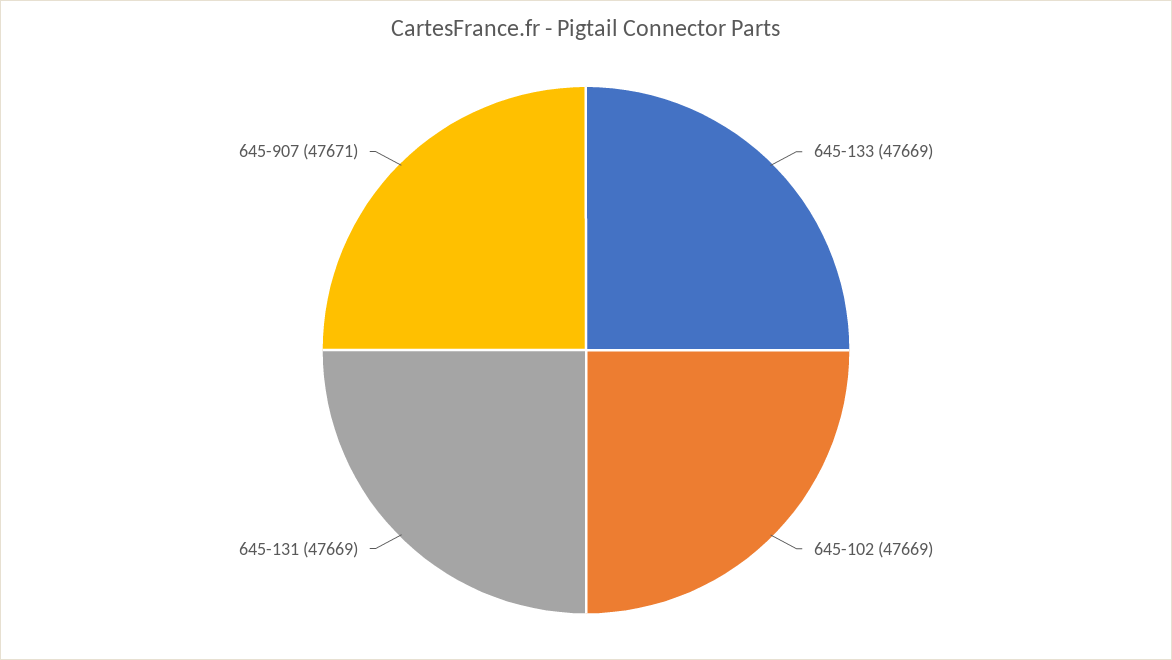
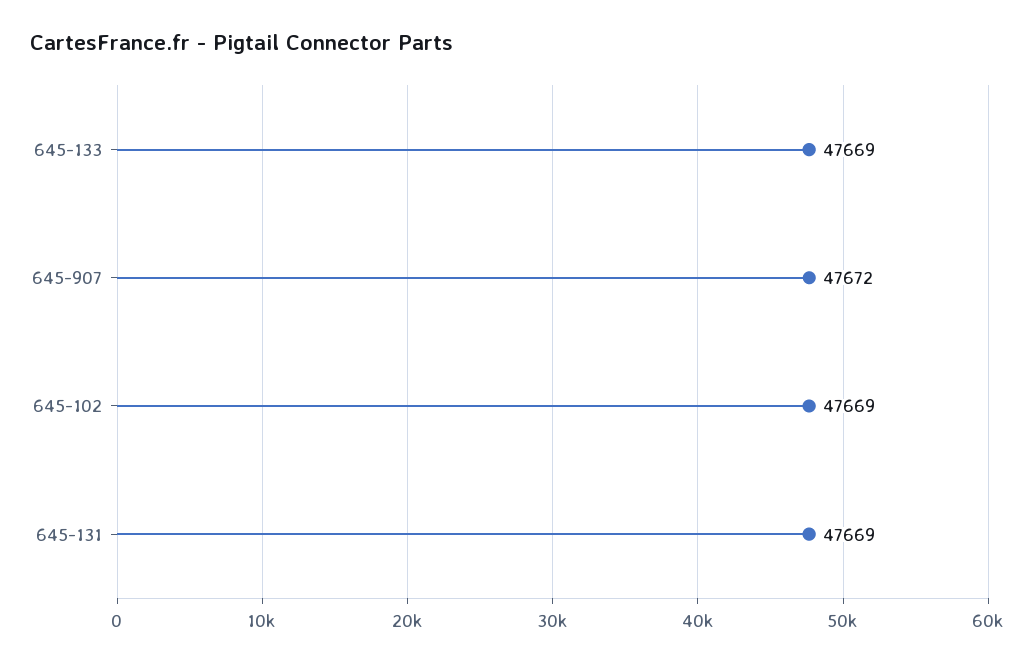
  {
    "645-133": 47669,
    "645-102": 47669,
    "645-131": 47669,
-   "645-907": 47671
+   "645-907": 47672
  }

